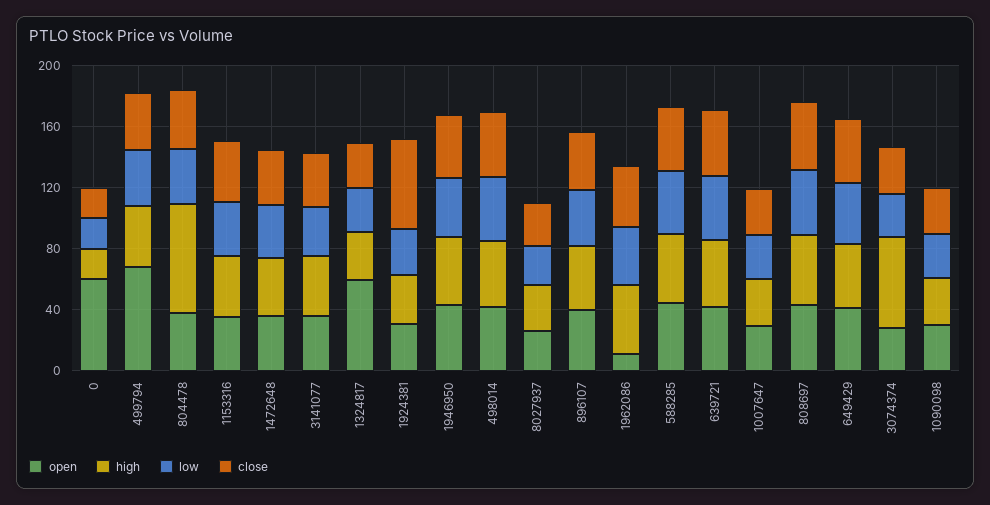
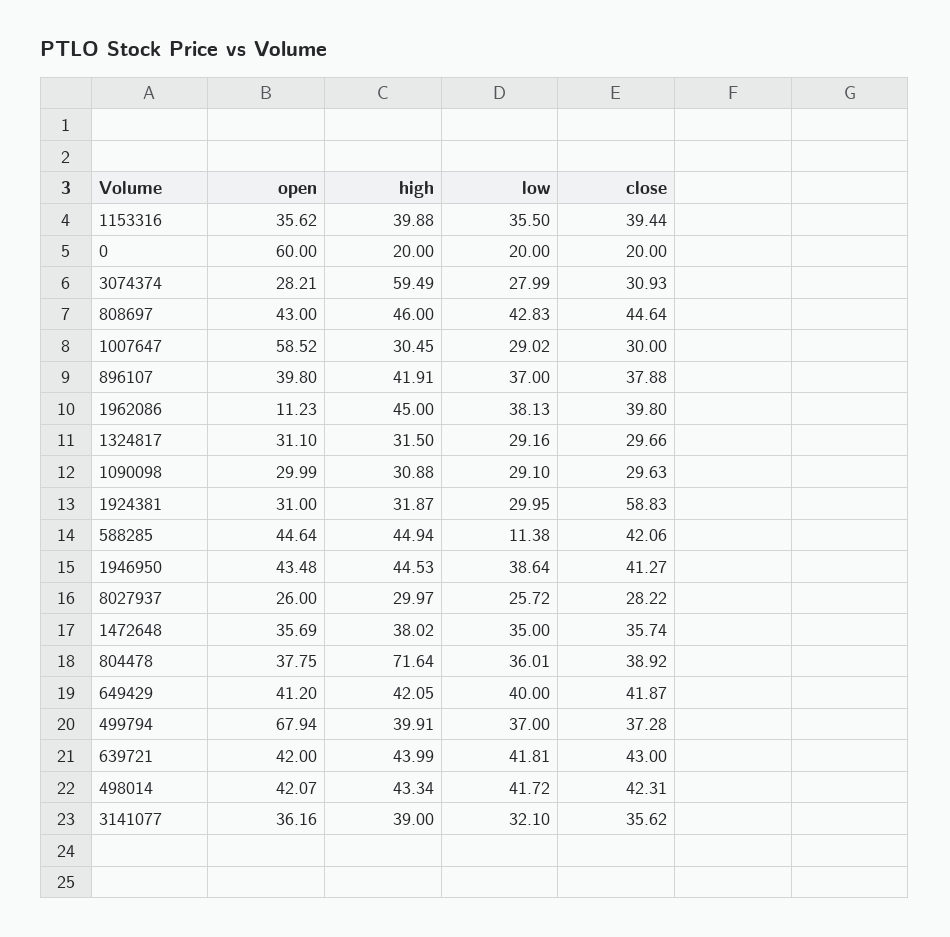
  {
    "open": {
      "0": 60,
      "499794": 67.94,
      "804478": 37.75,
      "1153316": 35.62,
      "1472648": 35.69,
      "3141077": 36.16,
-     "1324817": 60,
+     "1324817": 31.1,
      "1924381": 31,
      "1946950": 43.48,
      "498014": 42.07,
      "8027937": 26,
      "896107": 39.8,
      "1962086": 11.23,
      "588285": 44.64,
      "639721": 42,
-     "1007647": 30,
+     "1007647": 58.52,
      "808697": 43,
      "649429": 41.2,
      "3074374": 28.21,
      "1090098": 29.99
    },
    "high": {
      "0": 20,
      "499794": 39.91,
      "804478": 71.64,
      "1153316": 39.88,
      "1472648": 38.02,
      "3141077": 39,
      "1324817": 31.5,
      "1924381": 31.87,
      "1946950": 44.53,
      "498014": 43.34,
      "8027937": 29.97,
      "896107": 41.91,
      "1962086": 45,
      "588285": 44.94,
      "639721": 43.99,
      "1007647": 30.45,
      "808697": 46,
      "649429": 42.05,
      "3074374": 59.49,
      "1090098": 30.88
    },
    "low": {
      "0": 20,
      "499794": 37,
      "804478": 36.01,
      "1153316": 35.5,
      "1472648": 35,
      "3141077": 32.1,
      "1324817": 29.16,
      "1924381": 29.95,
      "1946950": 38.64,
      "498014": 41.72,
      "8027937": 25.72,
      "896107": 37,
      "1962086": 38.13,
-     "588285": 40,
+     "588285": 11.38,
      "639721": 41.81,
      "1007647": 29.02,
      "808697": 42.83,
      "649429": 40,
      "3074374": 27.99,
      "1090098": 29.1
    },
    "close": {
      "0": 20,
      "499794": 37.28,
      "804478": 38.92,
      "1153316": 39.44,
      "1472648": 35.74,
      "3141077": 35.62,
      "1324817": 29.66,
      "1924381": 58.83,
      "1946950": 41.27,
      "498014": 42.31,
      "8027937": 28.22,
      "896107": 37.88,
      "1962086": 39.8,
      "588285": 42.06,
      "639721": 43,
      "1007647": 30,
      "808697": 44.64,
      "649429": 41.87,
      "3074374": 30.93,
      "1090098": 29.63
    }
  }

